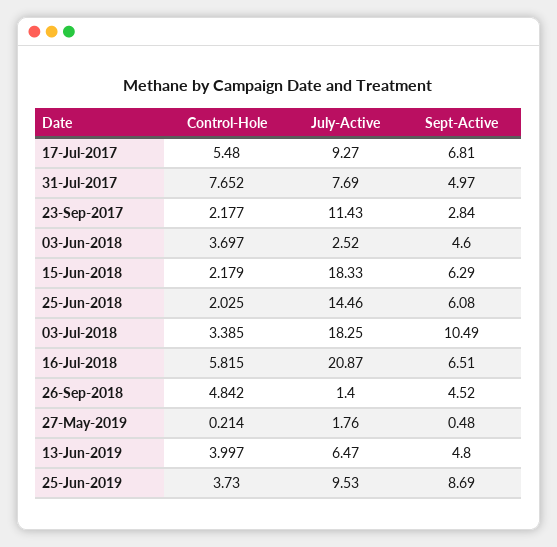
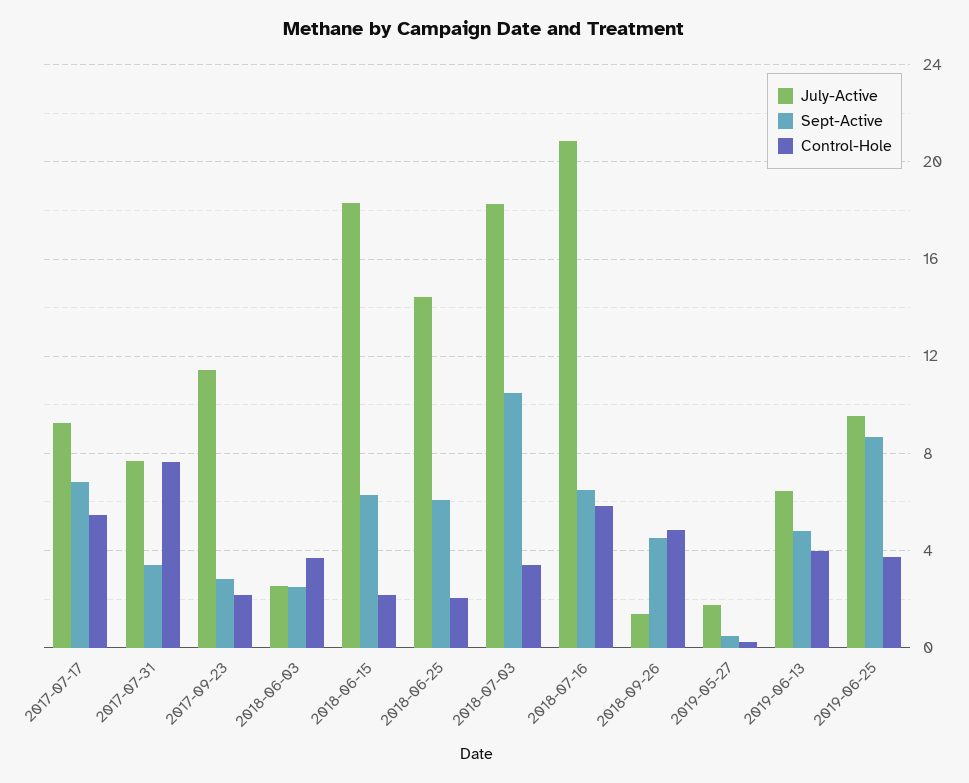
  {
    "Control-Hole": {
      "17-Jul-2017": 5.48,
      "31-Jul-2017": 7.652,
      "23-Sep-2017": 2.177,
      "03-Jun-2018": 3.697,
      "15-Jun-2018": 2.179,
      "25-Jun-2018": 2.025,
      "03-Jul-2018": 3.385,
      "16-Jul-2018": 5.815,
      "26-Sep-2018": 4.842,
      "27-May-2019": 0.214,
      "13-Jun-2019": 3.997,
      "25-Jun-2019": 3.73
    },
    "July-Active": {
      "17-Jul-2017": 9.27,
      "31-Jul-2017": 7.69,
      "23-Sep-2017": 11.43,
      "03-Jun-2018": 2.52,
      "15-Jun-2018": 18.33,
      "25-Jun-2018": 14.46,
      "03-Jul-2018": 18.25,
      "16-Jul-2018": 20.87,
      "26-Sep-2018": 1.4,
      "27-May-2019": 1.76,
      "13-Jun-2019": 6.47,
      "25-Jun-2019": 9.53
    },
    "Sept-Active": {
      "17-Jul-2017": 6.81,
-     "31-Jul-2017": 4.97,
+     "31-Jul-2017": 3.5,
      "23-Sep-2017": 2.84,
-     "03-Jun-2018": 4.6,
+     "03-Jun-2018": 2.5,
      "15-Jun-2018": 6.29,
      "25-Jun-2018": 6.08,
      "03-Jul-2018": 10.49,
      "16-Jul-2018": 6.51,
      "26-Sep-2018": 4.52,
      "27-May-2019": 0.48,
      "13-Jun-2019": 4.8,
      "25-Jun-2019": 8.69
    }
  }

